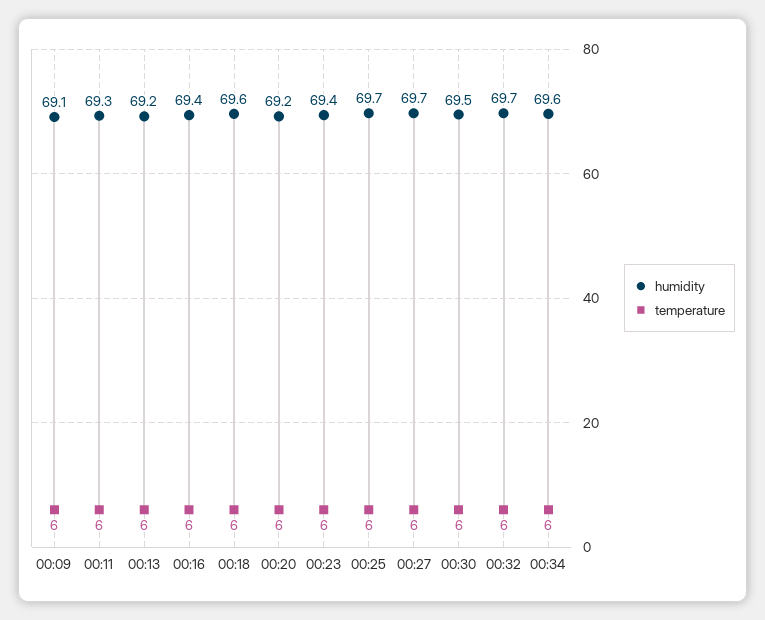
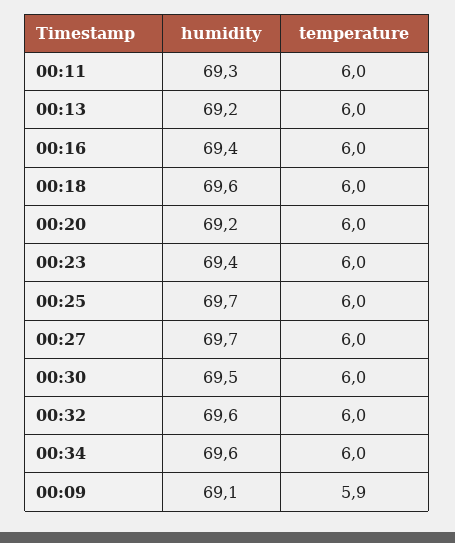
  {
    "humidity": {
      "00:09": 69.1,
      "00:11": 69.3,
      "00:13": 69.2,
      "00:16": 69.4,
      "00:18": 69.6,
      "00:20": 69.2,
      "00:23": 69.4,
      "00:25": 69.7,
      "00:27": 69.7,
      "00:30": 69.5,
-     "00:32": 69.7,
+     "00:32": 69.6,
      "00:34": 69.6
    },
    "temperature": {
-     "00:09": 6,
+     "00:09": 5.9,
      "00:11": 6,
      "00:13": 6,
      "00:16": 6,
      "00:18": 6,
      "00:20": 6,
      "00:23": 6,
      "00:25": 6,
      "00:27": 6,
      "00:30": 6,
      "00:32": 6,
      "00:34": 6
    }
  }

